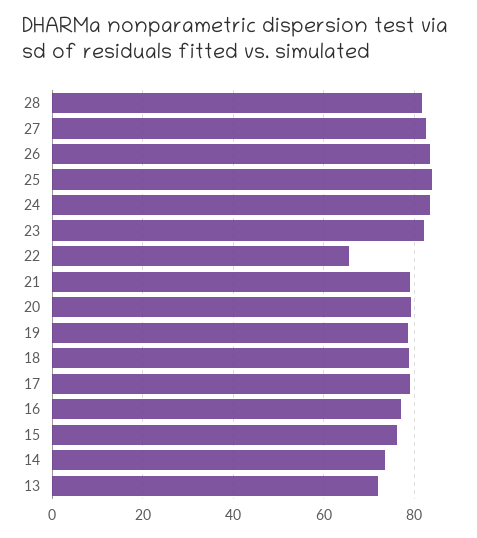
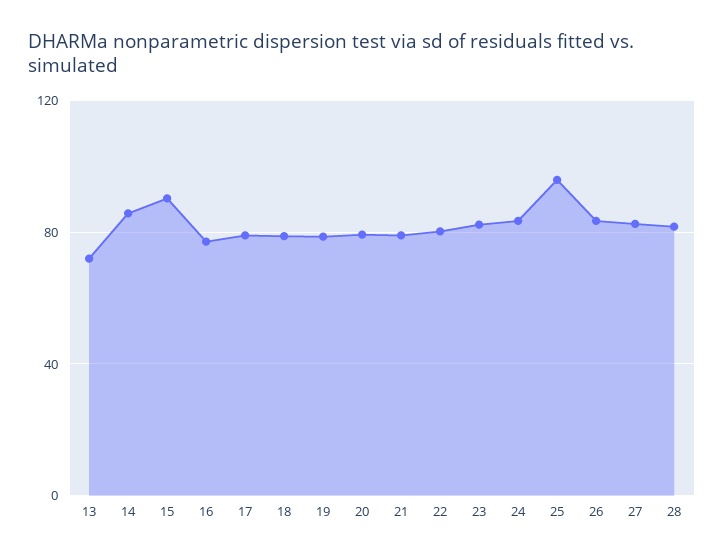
  {
    "28": 82,
    "27": 82,
    "26": 84,
-   "25": 84,
+   "25": 95,
    "24": 84,
    "23": 82,
-   "22": 66,
+   "22": 80,
    "21": 80,
    "20": 80,
    "19": 78,
    "18": 78,
    "17": 80,
    "16": 78,
-   "15": 76,
+   "15": 90,
-   "14": 74,
+   "14": 85,
    "13": 72
  }

